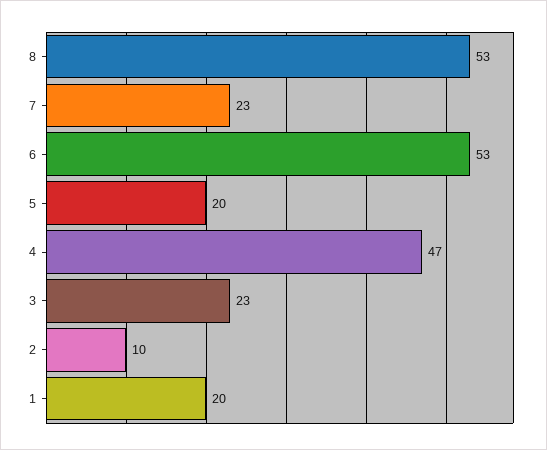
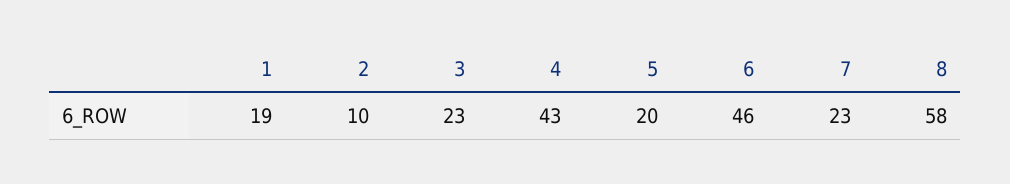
  {
-   "8": 53,
+   "8": 58,
    "7": 23,
-   "6": 53,
+   "6": 46,
    "5": 20,
-   "4": 47,
+   "4": 43,
    "3": 23,
    "2": 10,
-   "1": 20
+   "1": 19
  }

